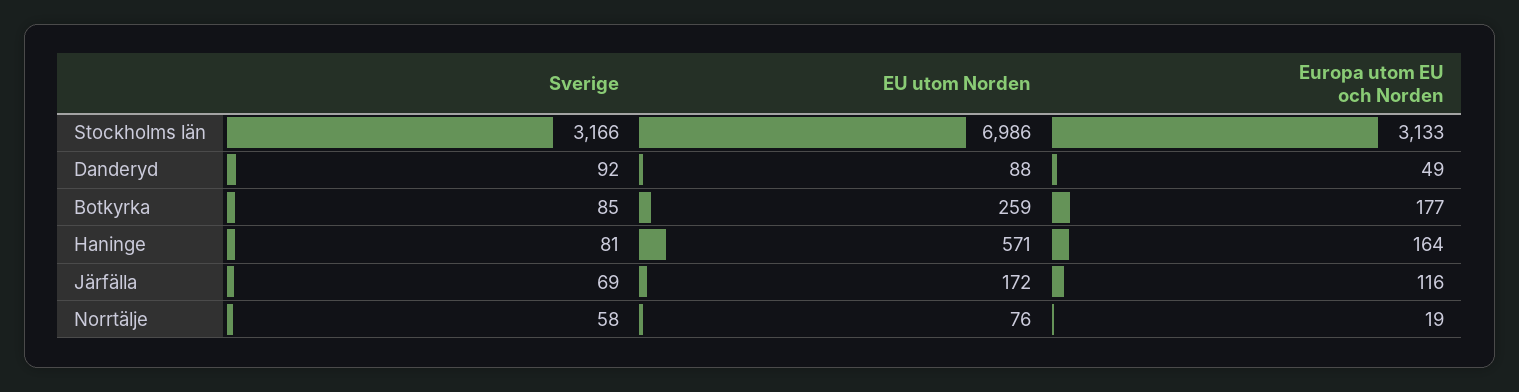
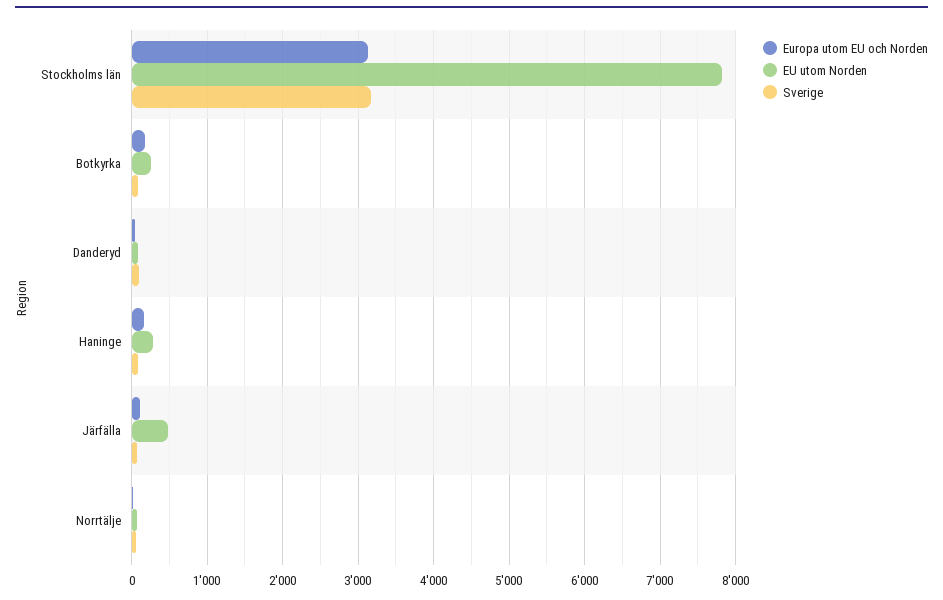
  {
    "Sverige": {
      "Stockholms län": 3166,
      "Danderyd": 92,
      "Botkyrka": 85,
      "Haninge": 81,
      "Järfälla": 69,
      "Norrtälje": 58
    },
    "EU utom Norden": {
-     "Stockholms län": 6986,
+     "Stockholms län": 7800,
      "Danderyd": 88,
      "Botkyrka": 259,
-     "Haninge": 571,
+     "Haninge": 300,
-     "Järfälla": 172,
+     "Järfälla": 500,
      "Norrtälje": 76
    },
    "Europa utom EU och Norden": {
      "Stockholms län": 3133,
      "Danderyd": 49,
      "Botkyrka": 177,
      "Haninge": 164,
      "Järfälla": 116,
      "Norrtälje": 19
    }
  }

